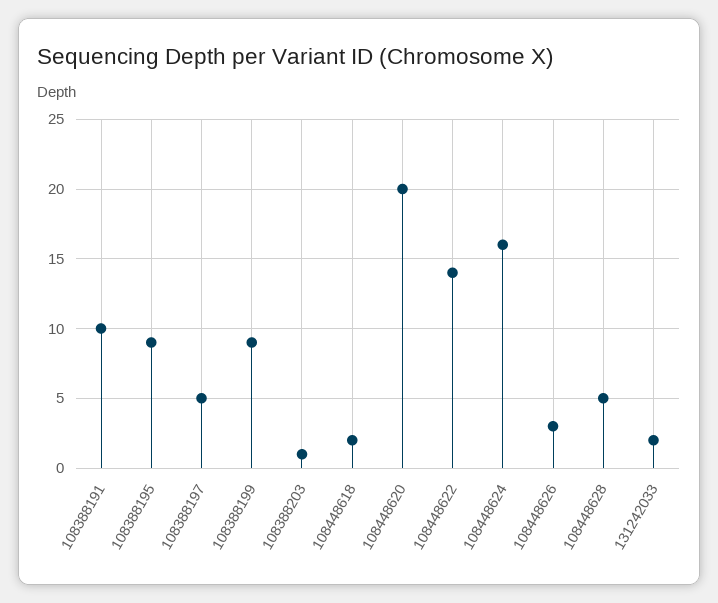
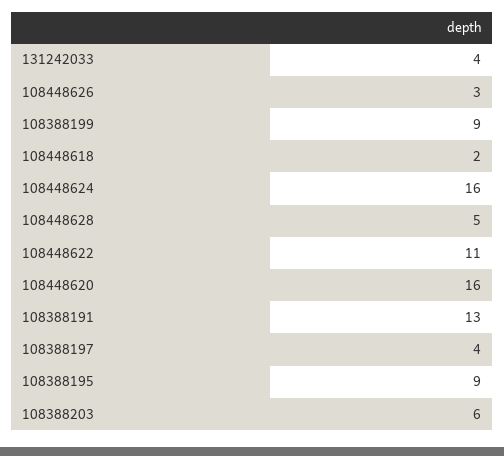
  {
-   "108388191": 10,
+   "108388191": 13,
    "108388195": 9,
-   "108388197": 5,
+   "108388197": 4,
    "108388199": 9,
-   "108388203": 1,
+   "108388203": 6,
    "108448618": 2,
-   "108448620": 20,
+   "108448620": 16,
-   "108448622": 14,
+   "108448622": 11,
    "108448624": 16,
    "108448626": 3,
    "108448628": 5,
-   "131242033": 2
+   "131242033": 4
  }

